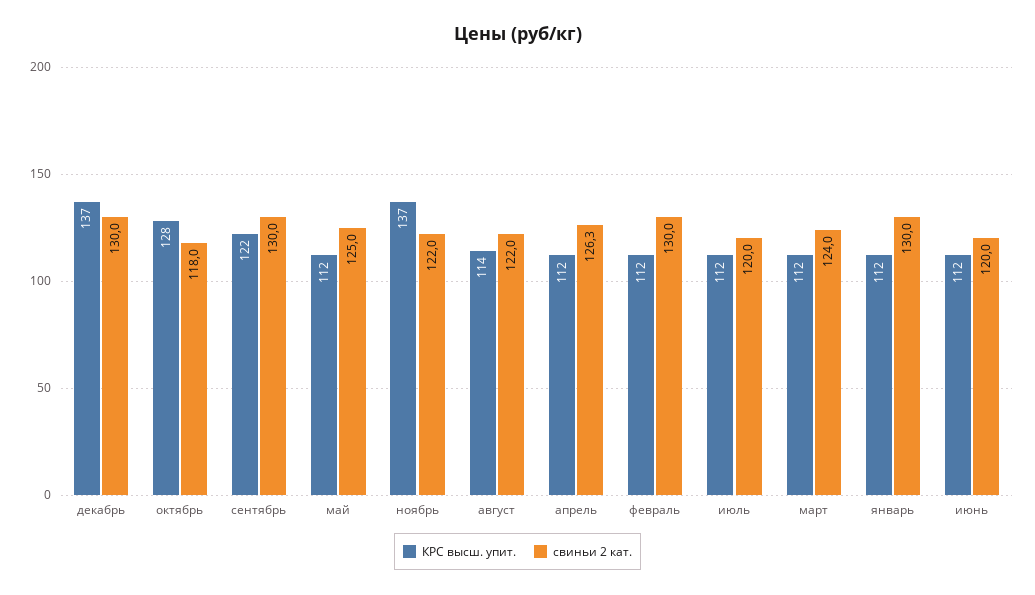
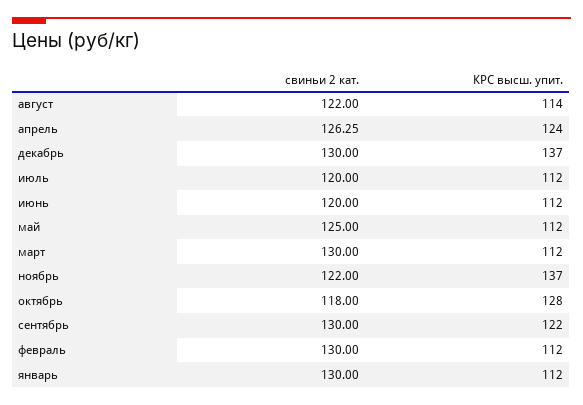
  {
    "КРС высш. упит.": {
      "декабрь": 137,
      "октябрь": 128,
      "сентябрь": 122,
      "май": 112,
      "ноябрь": 137,
      "август": 114,
-     "апрель": 112,
+     "апрель": 124,
      "февраль": 112,
      "июль": 112,
      "март": 112,
      "январь": 112,
      "июнь": 112
    },
    "свиньи 2 кат.": {
      "декабрь": 130,
      "октябрь": 118,
      "сентябрь": 130,
      "май": 125,
      "ноябрь": 122,
      "август": 122,
      "апрель": 126.25,
      "февраль": 130,
      "июль": 120,
-     "март": 124,
+     "март": 130,
      "январь": 130,
      "июнь": 120
    }
  }

